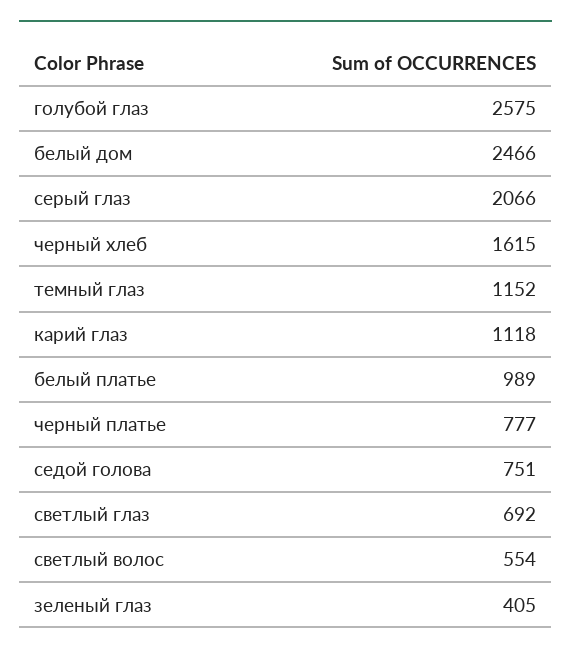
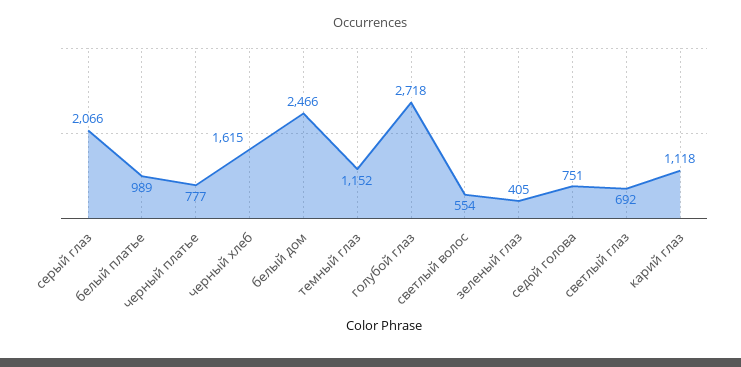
  {
-   "голубой глаз": 2575,
+   "голубой глаз": 2718,
    "белый дом": 2466,
    "серый глаз": 2066,
    "черный хлеб": 1615,
    "темный глаз": 1152,
    "карий глаз": 1118,
    "белый платье": 989,
    "черный платье": 777,
    "седой голова": 751,
    "светлый глаз": 692,
    "светлый волос": 554,
    "зеленый глаз": 405
  }

